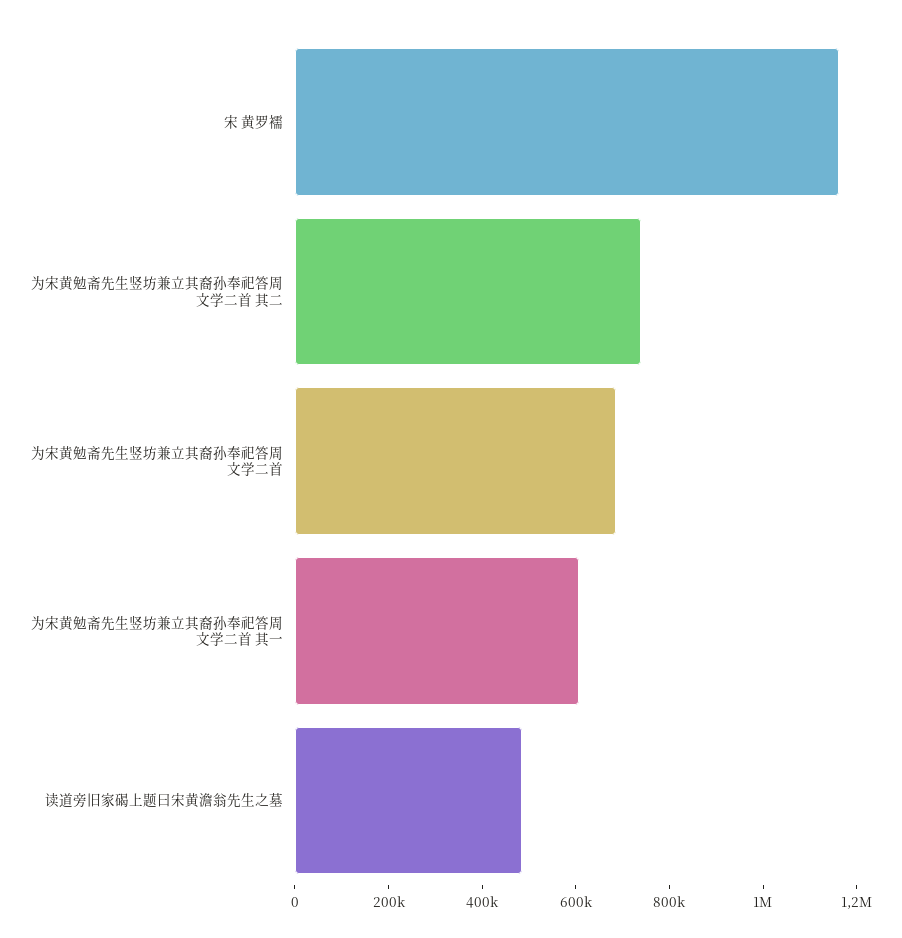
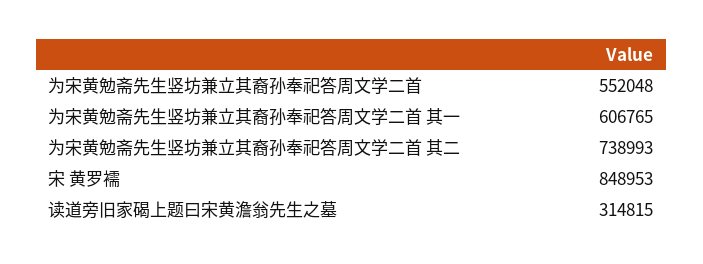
  {
-   "宋 黄罗襦": 1150000,
+   "宋 黄罗襦": 848953,
    "为宋黄勉斋先生竖坊兼立其裔孙奉祀答周文学二首 其二": 738993,
-   "为宋黄勉斋先生竖坊兼立其裔孙奉祀答周文学二首": 700000,
+   "为宋黄勉斋先生竖坊兼立其裔孙奉祀答周文学二首": 552048,
    "为宋黄勉斋先生竖坊兼立其裔孙奉祀答周文学二首 其一": 606765,
-   "读道旁旧家碣上题曰宋黄澹翁先生之墓": 500000
+   "读道旁旧家碣上题曰宋黄澹翁先生之墓": 314815
  }

